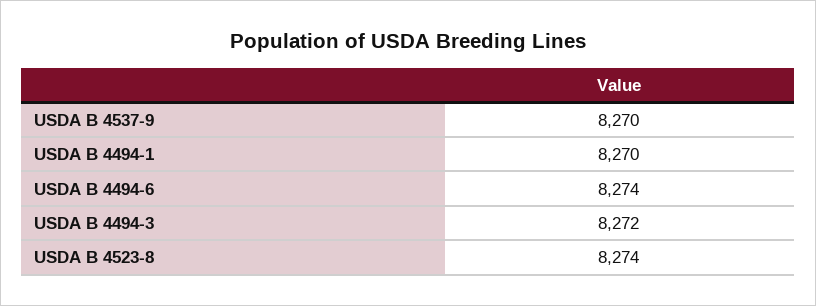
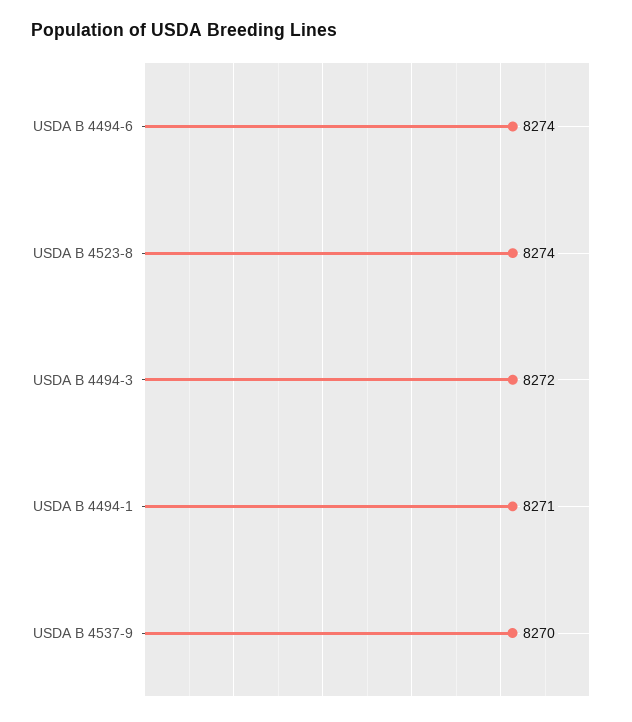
  {
    "USDA B 4537-9": 8270,
-   "USDA B 4494-1": 8270,
+   "USDA B 4494-1": 8271,
    "USDA B 4494-6": 8274,
    "USDA B 4494-3": 8272,
    "USDA B 4523-8": 8274
  }

